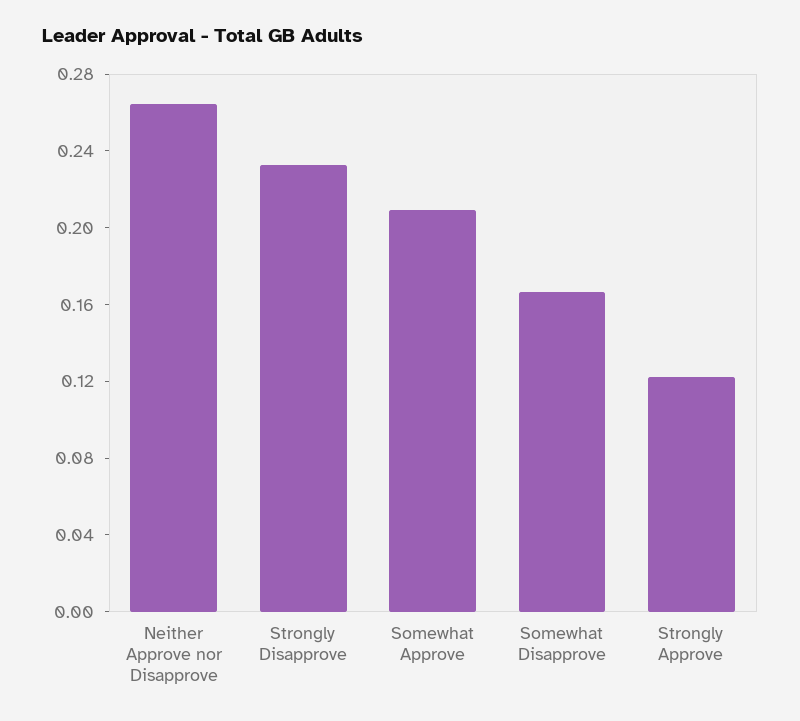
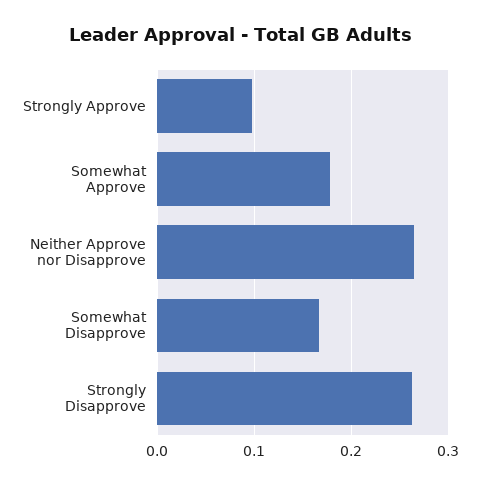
  {
    "Neither Approve nor Disapprove": 0.26,
-   "Strongly Disapprove": 0.23,
+   "Strongly Disapprove": 0.26,
-   "Somewhat Approve": 0.21,
+   "Somewhat Approve": 0.18,
    "Somewhat Disapprove": 0.17,
-   "Strongly Approve": 0.12
+   "Strongly Approve": 0.1
  }

